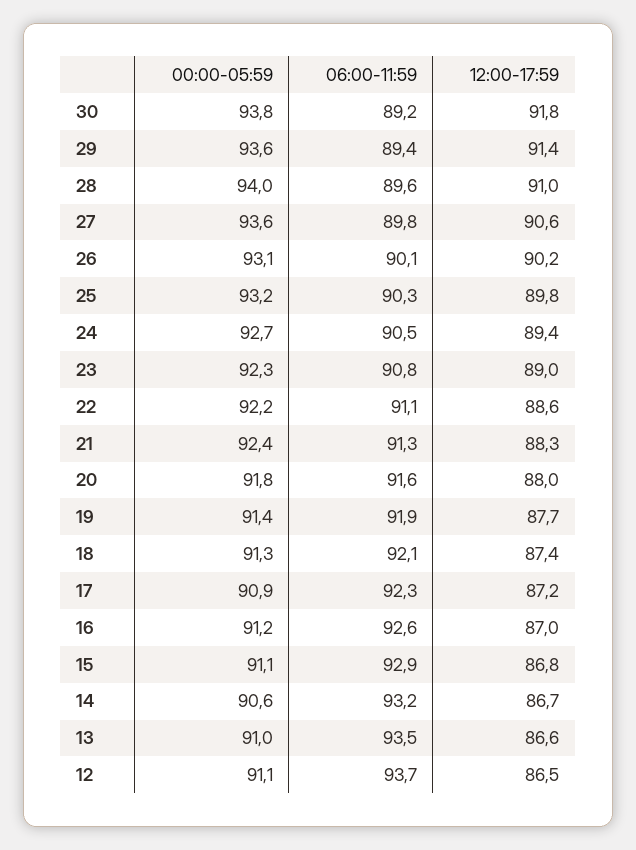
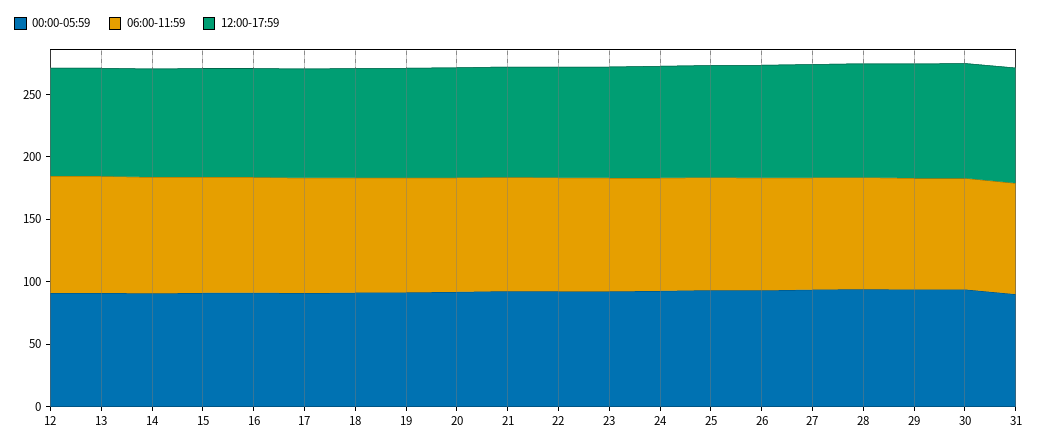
  {
    "00:00-05:59": {
      "30": 93.8,
      "29": 93.6,
      "28": 94,
      "27": 93.6,
      "26": 93.1,
      "25": 93.2,
      "24": 92.7,
      "23": 92.3,
      "22": 92.2,
      "21": 92.4,
      "20": 91.8,
      "19": 91.4,
      "18": 91.3,
      "17": 90.9,
      "16": 91.2,
      "15": 91.1,
      "14": 90.6,
      "13": 91,
-     "12": 91.1
+     "12": 91.1,
+     "31": 90
    },
    "06:00-11:59": {
      "30": 89.2,
      "29": 89.4,
      "28": 89.6,
      "27": 89.8,
      "26": 90.1,
      "25": 90.3,
      "24": 90.5,
      "23": 90.8,
      "22": 91.1,
      "21": 91.3,
      "20": 91.6,
      "19": 91.9,
      "18": 92.1,
      "17": 92.3,
      "16": 92.6,
      "15": 92.9,
      "14": 93.2,
      "13": 93.5,
-     "12": 93.7
+     "12": 93.7,
+     "31": 90
    },
    "12:00-17:59": {
      "30": 91.8,
      "29": 91.4,
      "28": 91,
      "27": 90.6,
      "26": 90.2,
      "25": 89.8,
      "24": 89.4,
      "23": 89,
      "22": 88.6,
      "21": 88.3,
      "20": 88,
      "19": 87.7,
      "18": 87.4,
      "17": 87.2,
      "16": 87,
      "15": 86.8,
      "14": 86.7,
      "13": 86.6,
-     "12": 86.5
+     "12": 86.5,
+     "31": 90
    }
  }

